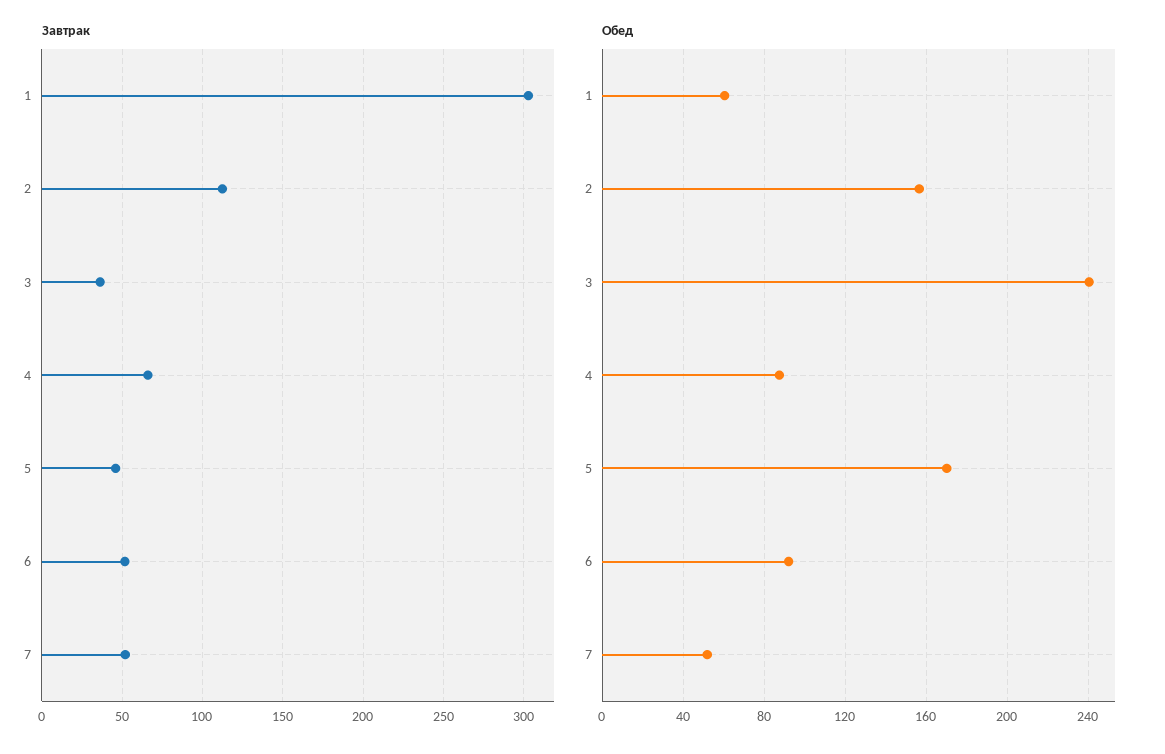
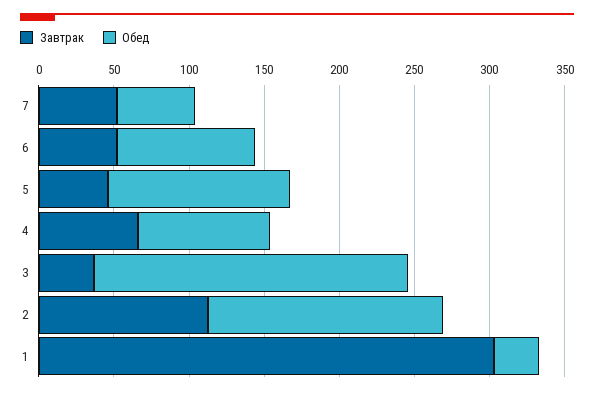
  {
    "Завтрак": {
      "1": 305,
      "2": 110,
      "3": 35,
      "4": 65,
      "5": 45,
      "6": 50,
      "7": 50
    },
    "Обед": {
-     "1": 60,
+     "1": 30,
      "2": 155,
-     "3": 240,
+     "3": 210,
      "4": 85,
-     "5": 170,
+     "5": 120,
      "6": 90,
      "7": 50
    }
  }

